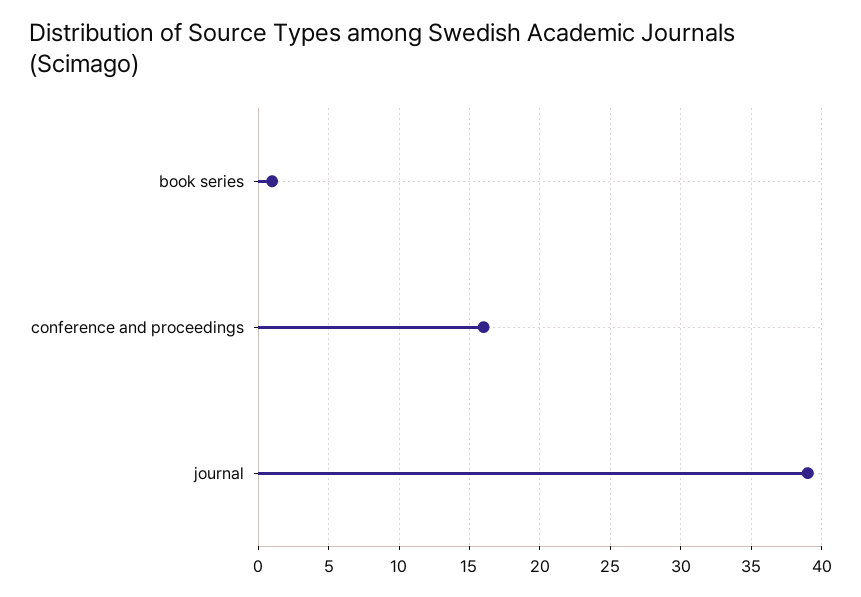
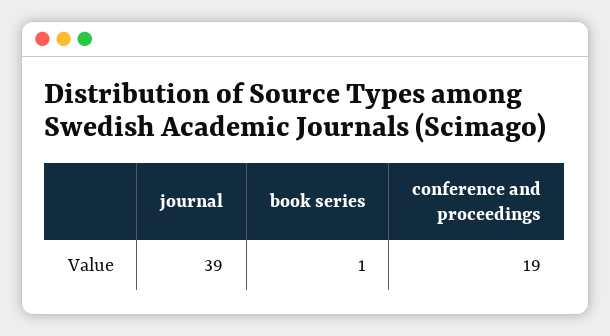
  {
    "book series": 1,
-   "conference and proceedings": 16,
+   "conference and proceedings": 19,
    "journal": 39
  }

